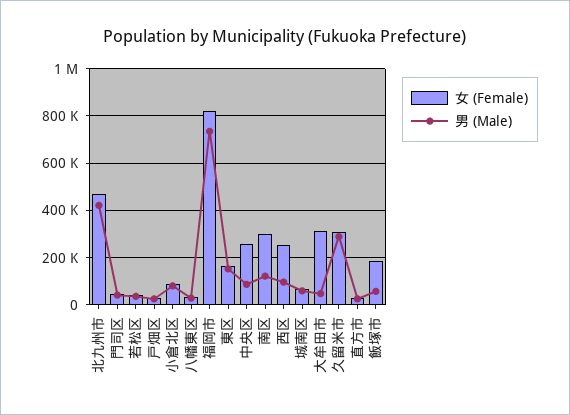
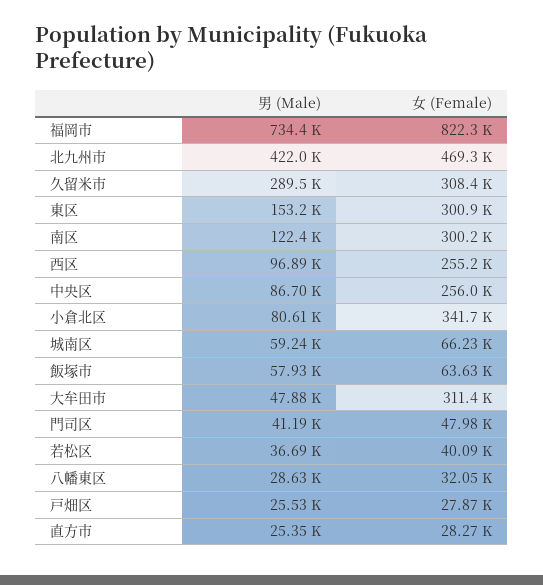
  {
    "女 (Female)": {
      "北九州市": 469300,
      "門司区": 47980,
      "若松区": 40090,
      "戸畑区": 27870,
-     "小倉北区": 100000,
+     "小倉北区": 341700,
      "八幡東区": 32050,
      "福岡市": 822300,
-     "東区": 150000,
+     "東区": 300900,
      "中央区": 256000,
      "南区": 300200,
      "西区": 255200,
      "城南区": 66230,
      "大牟田市": 311400,
      "久留米市": 308400,
      "直方市": 28270,
-     "飯塚市": 200000
+     "飯塚市": 63630
    },
    "男 (Male)": {
      "北九州市": 422000,
      "門司区": 41190,
      "若松区": 36690,
      "戸畑区": 25530,
      "小倉北区": 80610,
      "八幡東区": 28630,
      "福岡市": 734400,
      "東区": 153200,
      "中央区": 86700,
      "南区": 122400,
      "西区": 96890,
      "城南区": 59240,
      "大牟田市": 47880,
      "久留米市": 289500,
      "直方市": 25350,
      "飯塚市": 57930
    }
  }

